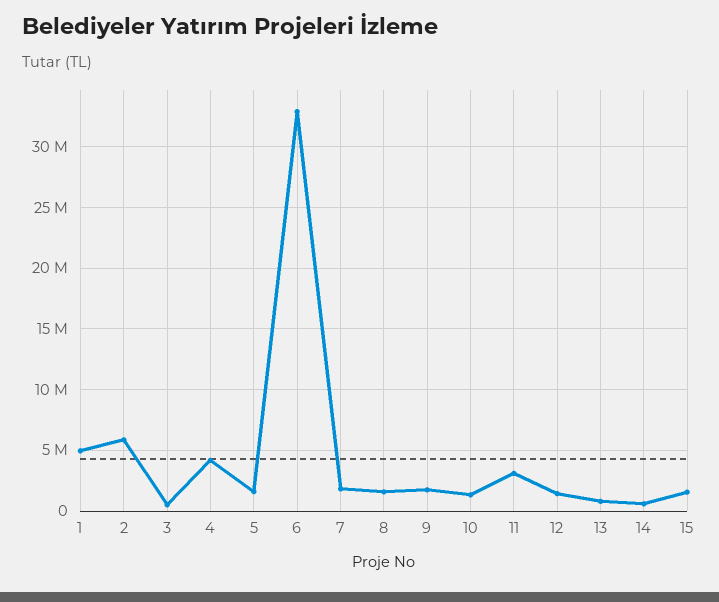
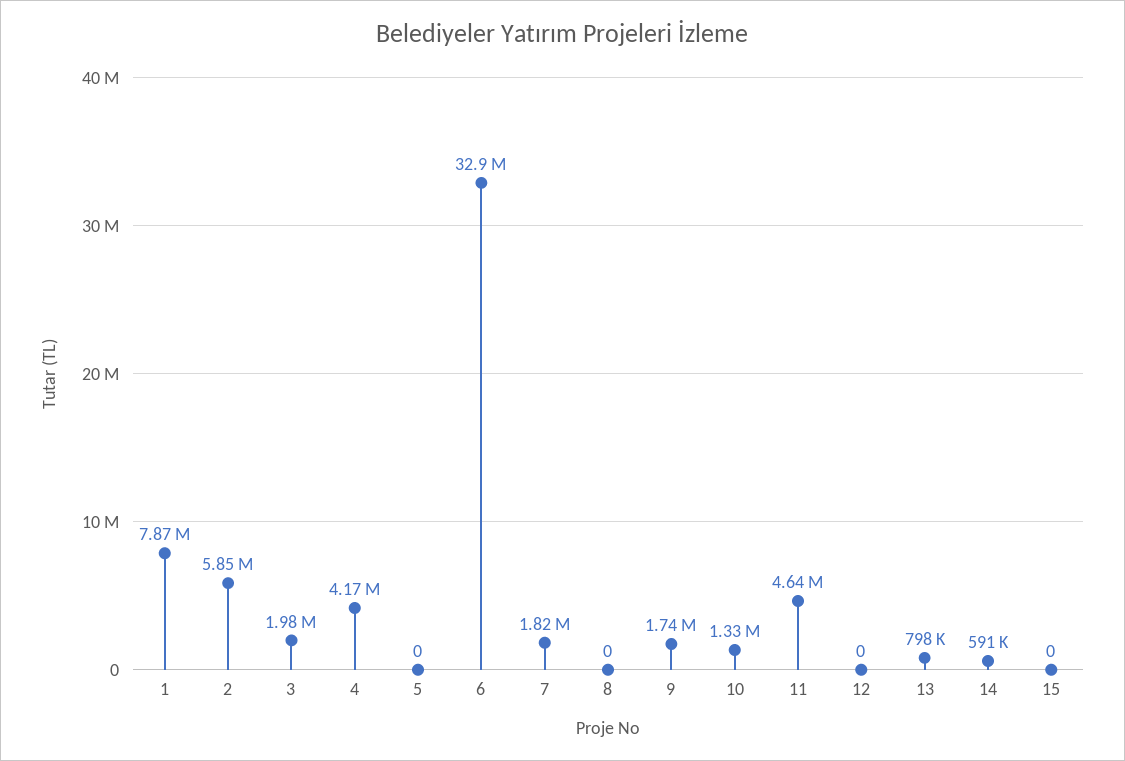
  {
-   "1": 5000000,
+   "1": 7870000,
    "2": 5850000,
-   "3": 500000,
+   "3": 1980000,
    "4": 4170000,
-   "5": 1500000,
+   "5": 0,
    "6": 32900000,
    "7": 1820000,
-   "8": 1500000,
+   "8": 0,
    "9": 1740000,
    "10": 1330000,
-   "11": 3000000,
+   "11": 4640000,
-   "12": 1500000,
+   "12": 0,
    "13": 798000,
    "14": 591000,
-   "15": 1500000
+   "15": 0
  }

